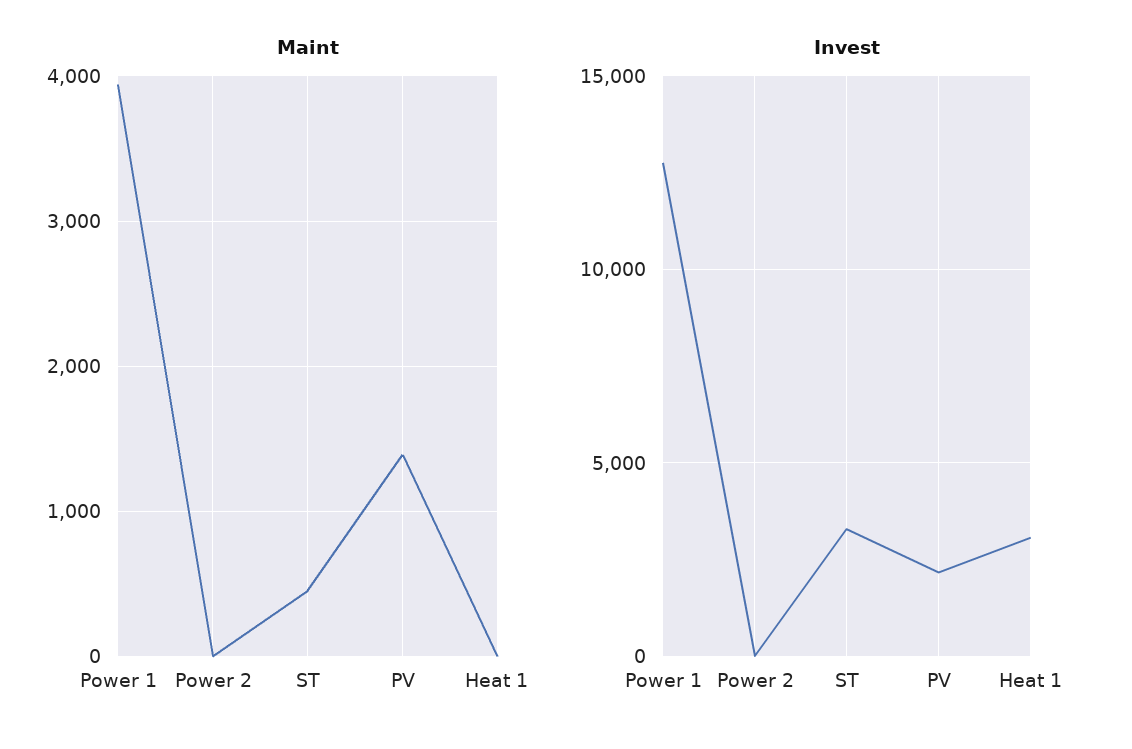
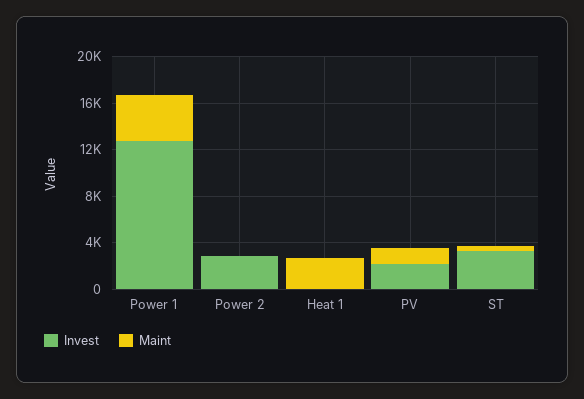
  {
    "Maint": {
      "Power 1": 3900,
      "Power 2": 0,
      "ST": 500,
      "PV": 1400,
-     "Heat 1": 0
+     "Heat 1": 3000
    },
    "Invest": {
      "Power 1": 13000,
-     "Power 2": 0,
+     "Power 2": 3000,
      "ST": 3500,
      "PV": 2000,
-     "Heat 1": 3000
+     "Heat 1": 0
    }
  }

